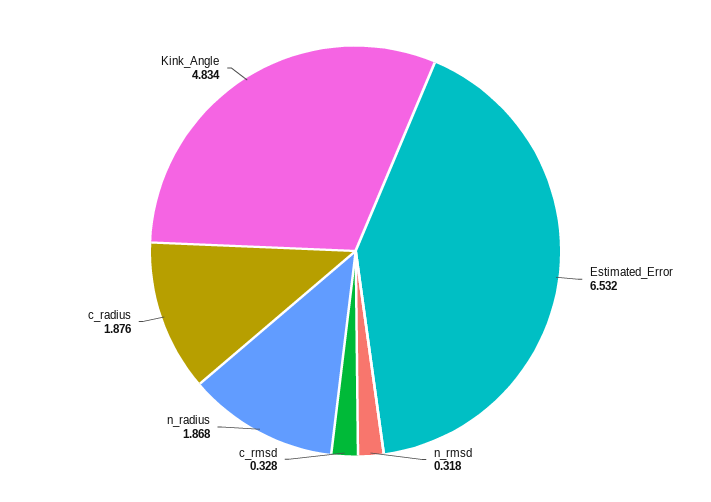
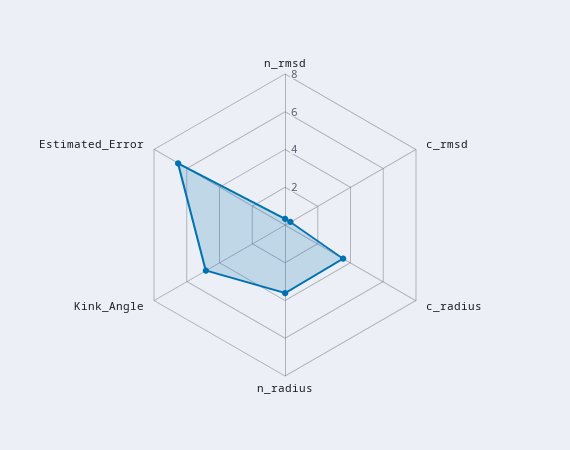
  {
    "Estimated_Error": 6.532,
    "n_rmsd": 0.318,
    "c_rmsd": 0.328,
-   "n_radius": 1.868,
+   "n_radius": 3.5,
-   "c_radius": 1.876,
+   "c_radius": 3.5,
    "Kink_Angle": 4.834
  }

